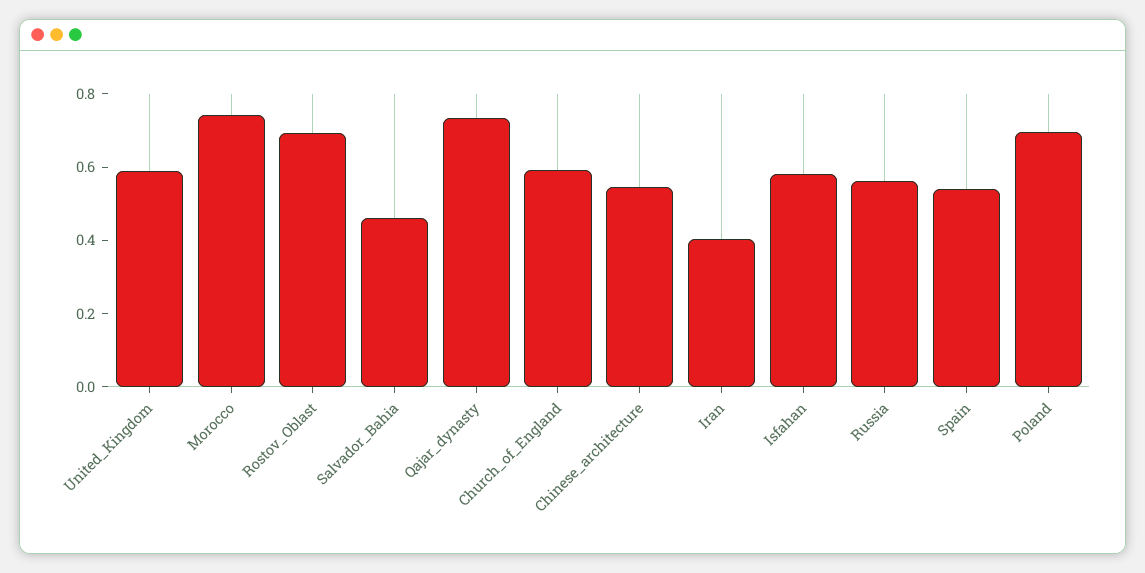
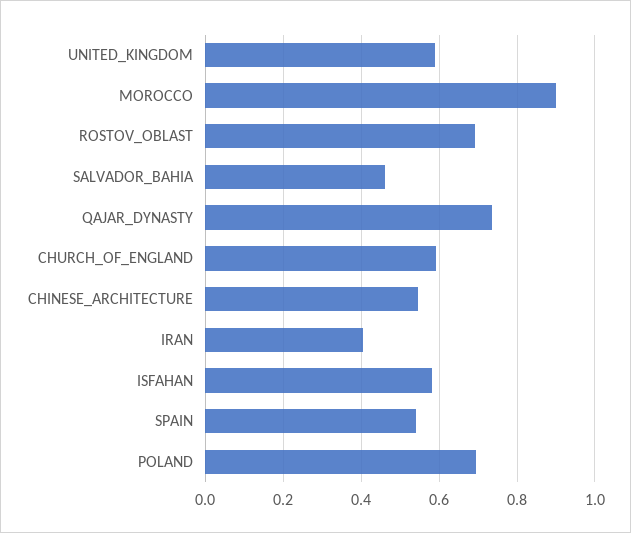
  {
    "United_Kingdom": 0.6,
-   "Morocco": 0.75,
+   "Morocco": 0.9,
    "Rostov_Oblast": 0.7,
    "Salvador_Bahia": 0.46,
    "Qajar_dynasty": 0.74,
    "Church_of_England": 0.6,
    "Chinese_architecture": 0.54,
    "Iran": 0.4,
    "Isfahan": 0.58,
-   "Russia": 0.55,
    "Spain": 0.54,
    "Poland": 0.7
  }

